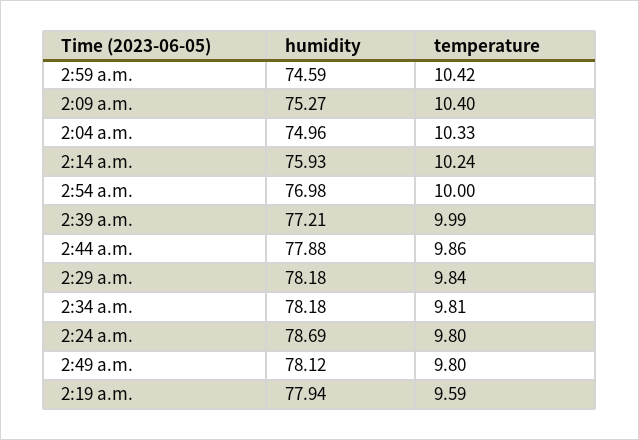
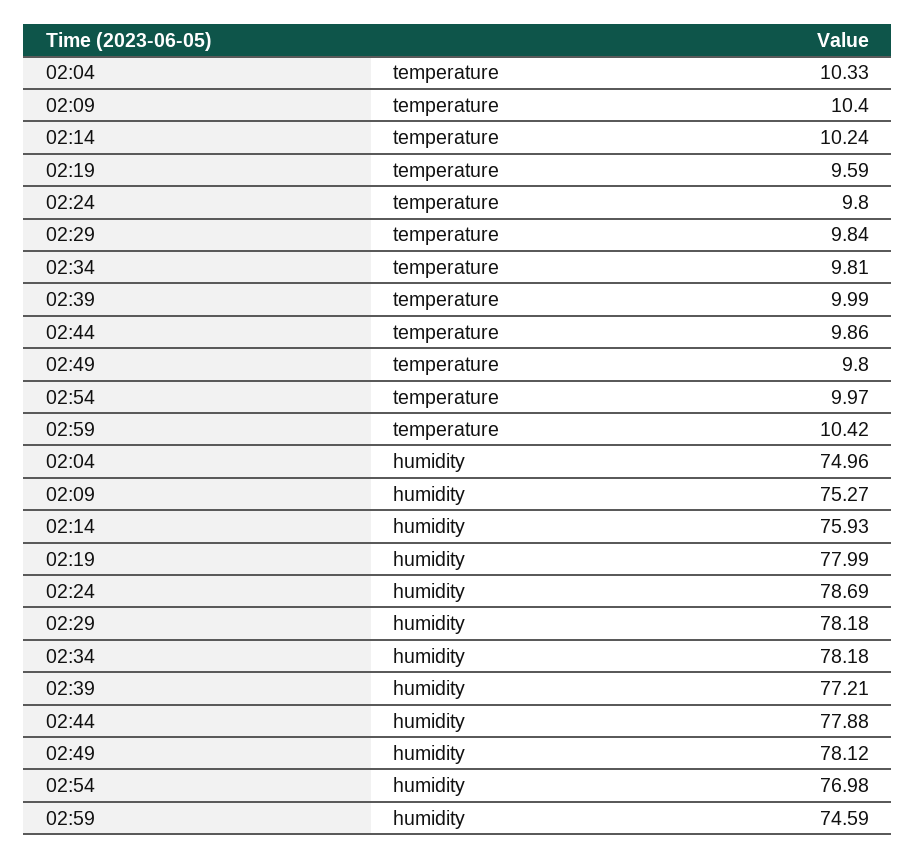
  {
    "humidity": {
      "2:59 a.m.": 74.59,
      "2:09 a.m.": 75.27,
      "2:04 a.m.": 74.96,
      "2:14 a.m.": 75.93,
      "2:54 a.m.": 76.98,
      "2:39 a.m.": 77.21,
      "2:44 a.m.": 77.88,
      "2:29 a.m.": 78.18,
      "2:34 a.m.": 78.18,
      "2:24 a.m.": 78.69,
      "2:49 a.m.": 78.12,
-     "2:19 a.m.": 77.94
+     "2:19 a.m.": 77.99
    },
    "temperature": {
      "2:59 a.m.": 10.42,
      "2:09 a.m.": 10.4,
      "2:04 a.m.": 10.33,
      "2:14 a.m.": 10.24,
-     "2:54 a.m.": 10,
+     "2:54 a.m.": 9.97,
      "2:39 a.m.": 9.99,
      "2:44 a.m.": 9.86,
      "2:29 a.m.": 9.84,
      "2:34 a.m.": 9.81,
      "2:24 a.m.": 9.8,
      "2:49 a.m.": 9.8,
      "2:19 a.m.": 9.59
    }
  }

